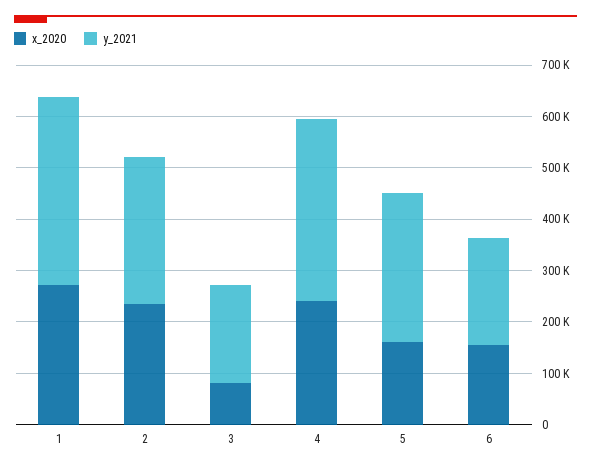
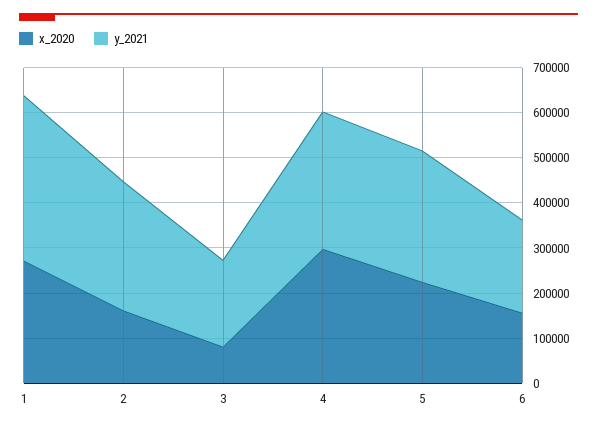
  {
    "x_2020": {
      "1": 280000,
-     "2": 240000,
+     "2": 160000,
      "3": 80000,
-     "4": 240000,
+     "4": 300000,
-     "5": 160000,
+     "5": 220000,
      "6": 160000
    },
    "y_2021": {
      "1": 360000,
      "2": 280000,
      "3": 200000,
-     "4": 360000,
+     "4": 300000,
      "5": 300000,
      "6": 200000
    }
  }

